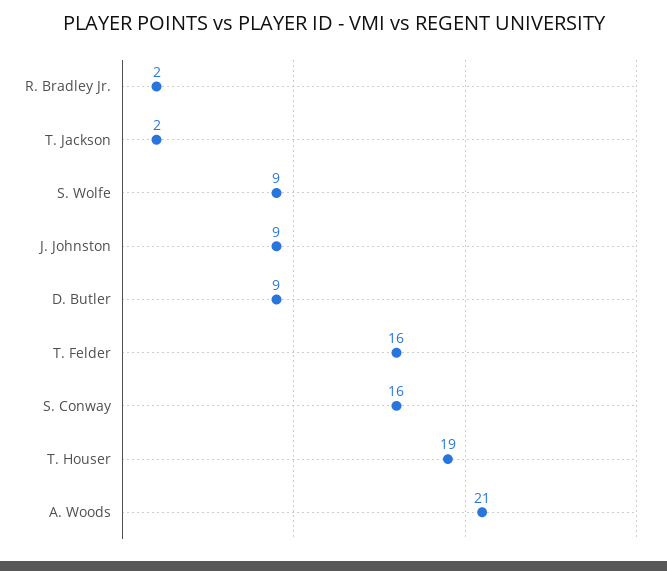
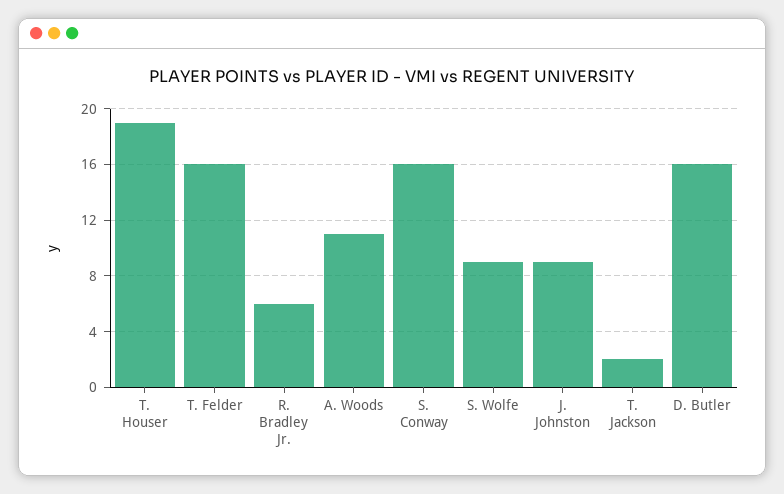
  {
-   "R. Bradley Jr.": 2,
+   "R. Bradley Jr.": 6,
    "T. Jackson": 2,
    "S. Wolfe": 9,
    "J. Johnston": 9,
-   "D. Butler": 9,
+   "D. Butler": 16,
    "T. Felder": 16,
    "S. Conway": 16,
    "T. Houser": 19,
-   "A. Woods": 21
+   "A. Woods": 11
  }

